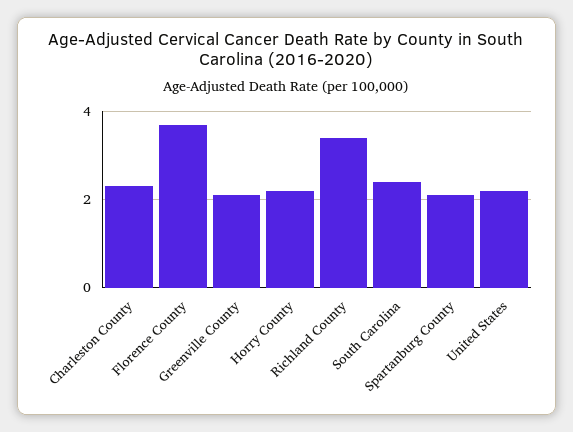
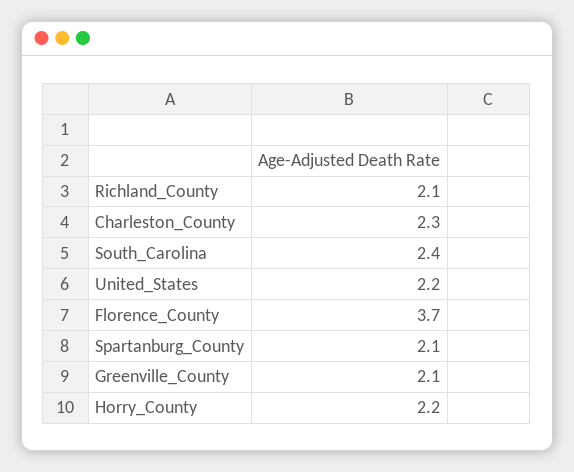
  {
    "Charleston County": 2.3,
    "Florence County": 3.7,
    "Greenville County": 2.1,
    "Horry County": 2.2,
-   "Richland County": 3.5,
+   "Richland County": 2.1,
    "South Carolina": 2.4,
    "Spartanburg County": 2.1,
    "United States": 2.2
  }

